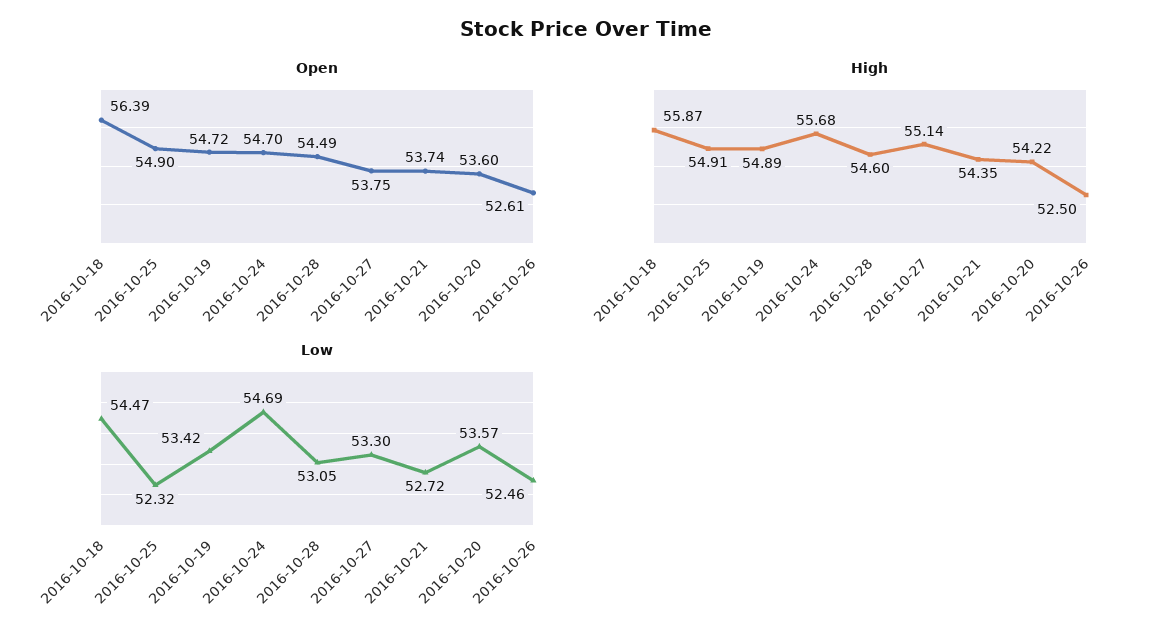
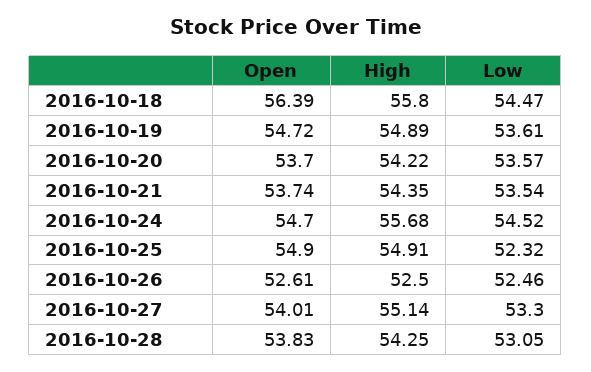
  {
    "Open": {
      "2016-10-18": 56.39,
      "2016-10-25": 54.9,
      "2016-10-19": 54.72,
      "2016-10-24": 54.7,
-     "2016-10-28": 54.49,
+     "2016-10-28": 53.83,
-     "2016-10-27": 53.75,
+     "2016-10-27": 54.01,
      "2016-10-21": 53.74,
-     "2016-10-20": 53.6,
+     "2016-10-20": 53.7,
      "2016-10-26": 52.61
    },
    "High": {
-     "2016-10-18": 55.87,
+     "2016-10-18": 55.8,
      "2016-10-25": 54.91,
      "2016-10-19": 54.89,
      "2016-10-24": 55.68,
-     "2016-10-28": 54.6,
+     "2016-10-28": 54.25,
      "2016-10-27": 55.14,
      "2016-10-21": 54.35,
      "2016-10-20": 54.22,
      "2016-10-26": 52.5
    },
    "Low": {
      "2016-10-18": 54.47,
      "2016-10-25": 52.32,
-     "2016-10-19": 53.42,
+     "2016-10-19": 53.61,
-     "2016-10-24": 54.69,
+     "2016-10-24": 54.52,
      "2016-10-28": 53.05,
      "2016-10-27": 53.3,
-     "2016-10-21": 52.72,
+     "2016-10-21": 53.54,
      "2016-10-20": 53.57,
      "2016-10-26": 52.46
    }
  }

